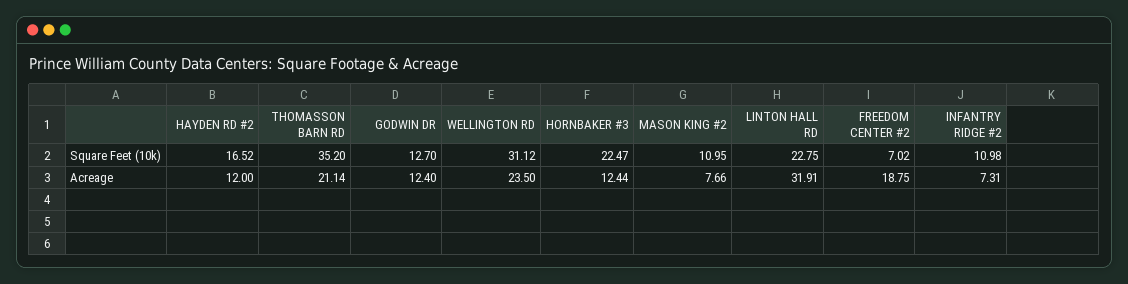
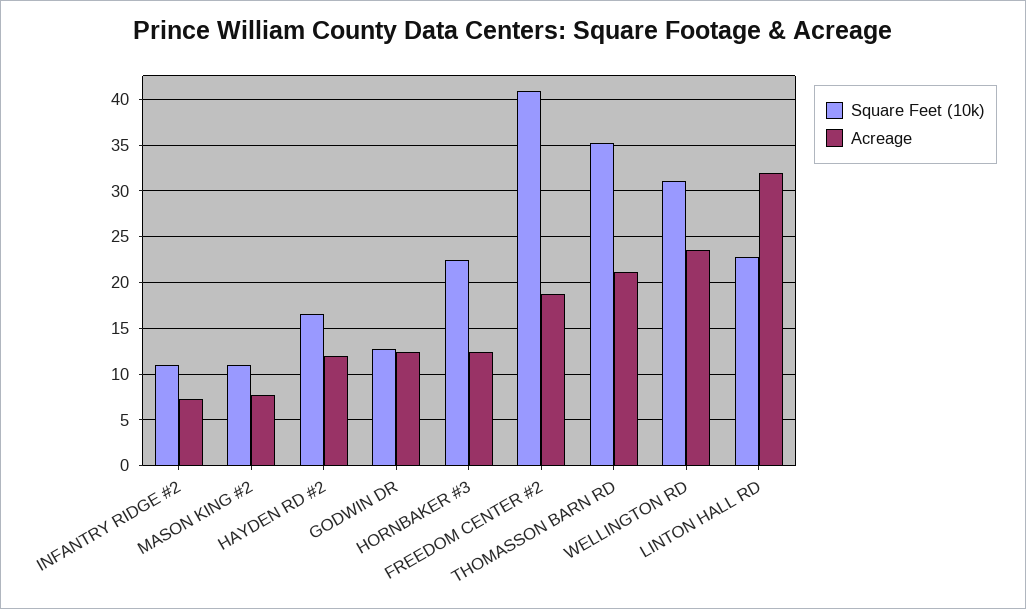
  {
    "Square Feet (10k)": {
      "HAYDEN RD #2": 16.52,
      "THOMASSON BARN RD": 35.2,
      "GODWIN DR": 12.7,
      "WELLINGTON RD": 31.12,
      "HORNBAKER #3": 22.47,
      "MASON KING #2": 10.95,
      "LINTON HALL RD": 22.75,
-     "FREEDOM CENTER #2": 7.02,
+     "FREEDOM CENTER #2": 41,
      "INFANTRY RIDGE #2": 10.98
    },
    "Acreage": {
      "HAYDEN RD #2": 12,
      "THOMASSON BARN RD": 21.14,
      "GODWIN DR": 12.4,
      "WELLINGTON RD": 23.5,
      "HORNBAKER #3": 12.44,
      "MASON KING #2": 7.66,
      "LINTON HALL RD": 31.91,
      "FREEDOM CENTER #2": 18.75,
      "INFANTRY RIDGE #2": 7.31
    }
  }

